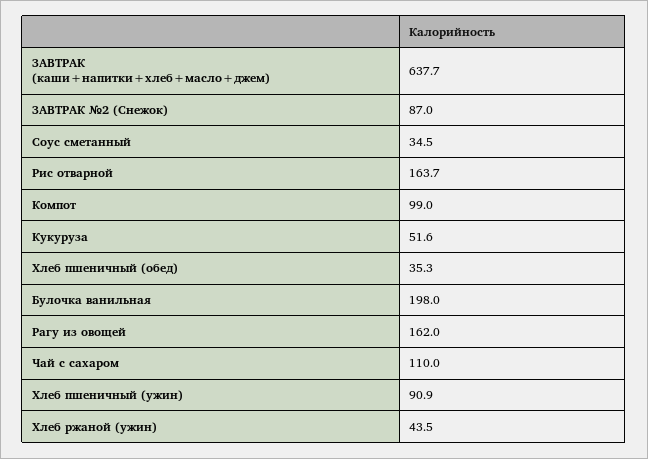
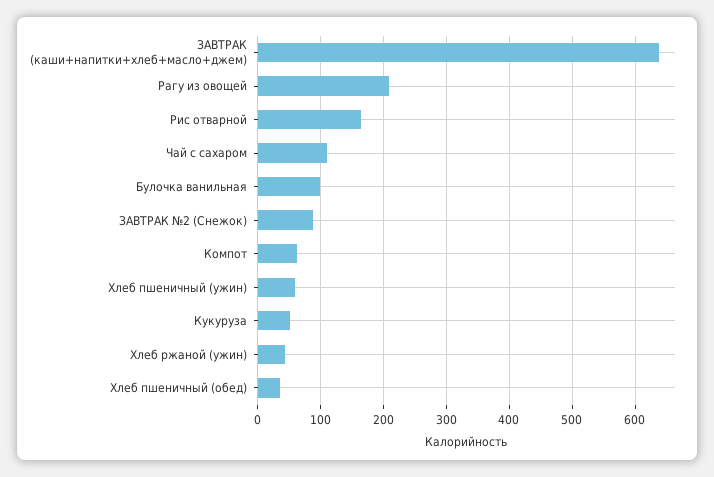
  {
    "ЗАВТРАК (каши+напитки+хлеб+масло+джем)": 637.7,
    "ЗАВТРАК №2 (Снежок)": 87,
-   "Соус сметанный": 34.5,
    "Рис отварной": 163.7,
-   "Компот": 99,
+   "Компот": 60,
    "Кукуруза": 51.6,
    "Хлеб пшеничный (обед)": 35.3,
-   "Булочка ванильная": 198,
+   "Булочка ванильная": 100,
-   "Рагу из овощей": 162,
+   "Рагу из овощей": 210,
    "Чай с сахаром": 110,
-   "Хлеб пшеничный (ужин)": 90.9,
+   "Хлеб пшеничный (ужин)": 60,
    "Хлеб ржаной (ужин)": 43.5
  }

